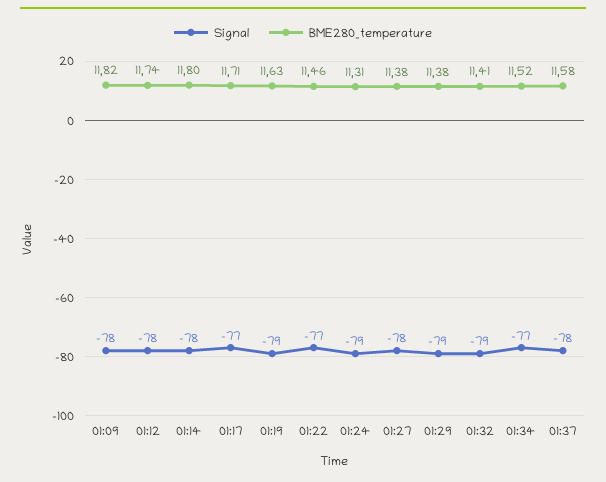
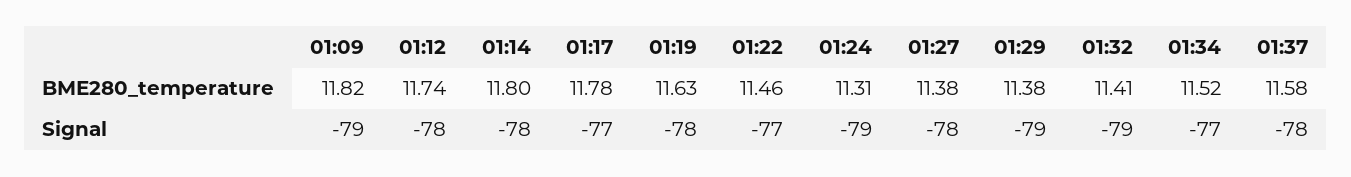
  {
    "Signal": {
-     "01:09": -78,
+     "01:09": -79,
      "01:12": -78,
      "01:14": -78,
      "01:17": -77,
-     "01:19": -79,
+     "01:19": -78,
      "01:22": -77,
      "01:24": -79,
      "01:27": -78,
      "01:29": -79,
      "01:32": -79,
      "01:34": -77,
      "01:37": -78
    },
    "BME280_temperature": {
      "01:09": 11.82,
      "01:12": 11.74,
      "01:14": 11.8,
-     "01:17": 11.71,
+     "01:17": 11.78,
      "01:19": 11.63,
      "01:22": 11.46,
      "01:24": 11.31,
      "01:27": 11.38,
      "01:29": 11.38,
      "01:32": 11.41,
      "01:34": 11.52,
      "01:37": 11.58
    }
  }

